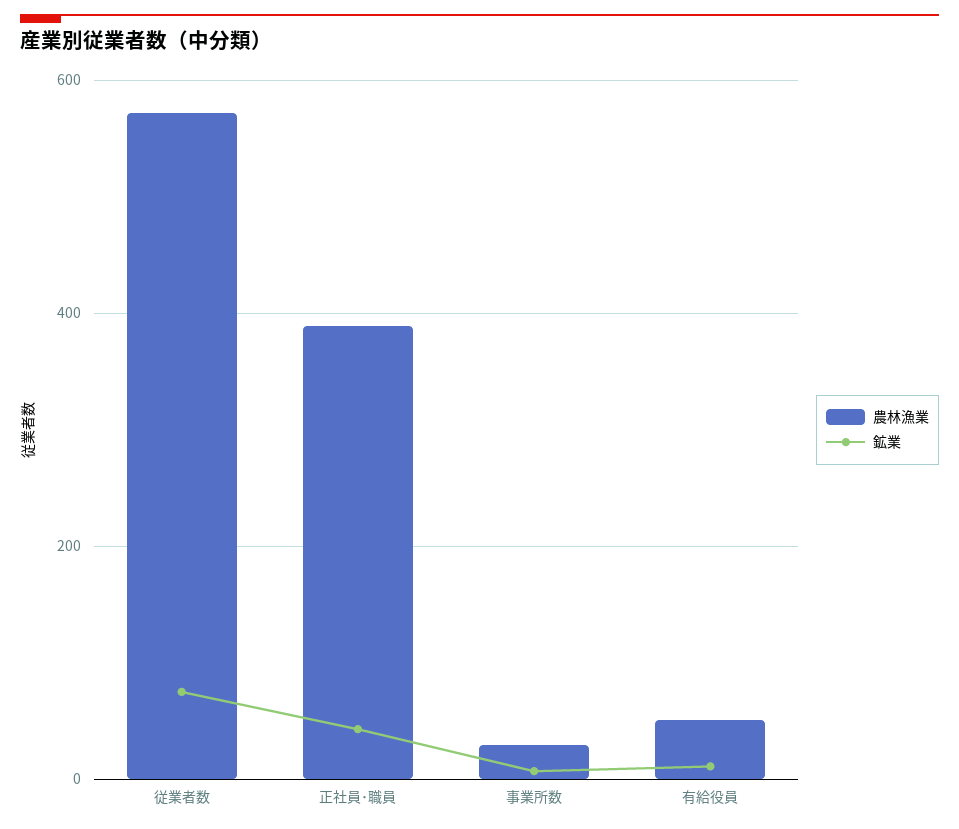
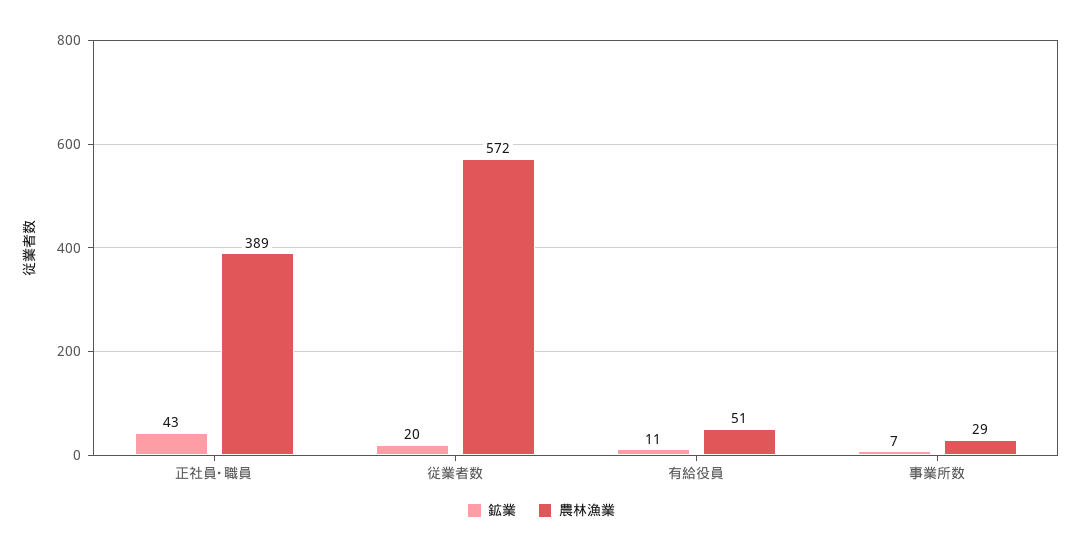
  {
    "農林漁業": {
      "従業者数": 572,
      "正社員･職員": 389,
      "事業所数": 29,
      "有給役員": 51
    },
    "鉱業": {
-     "従業者数": 80,
+     "従業者数": 20,
      "正社員･職員": 43,
      "事業所数": 7,
      "有給役員": 11
    }
  }

